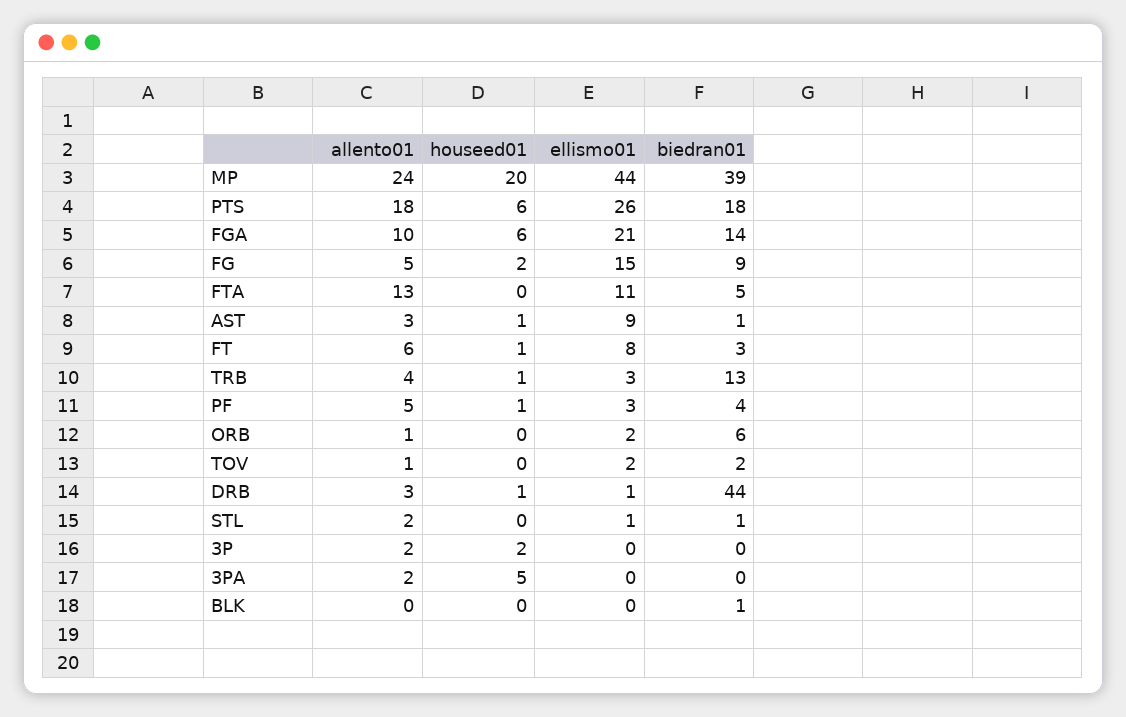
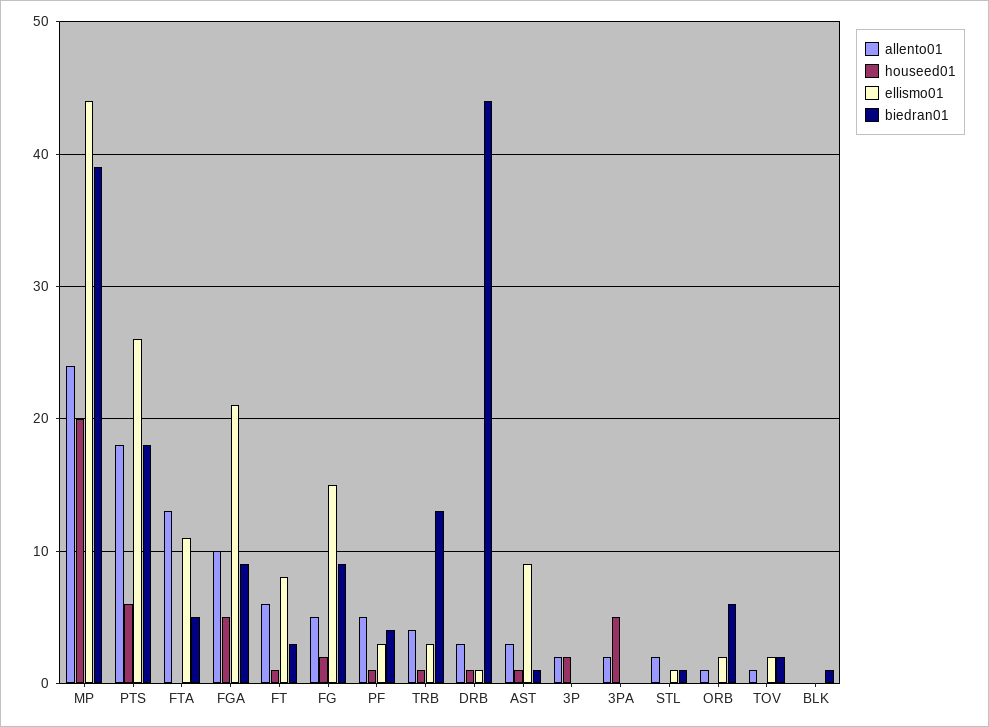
  {
    "allento01": {
      "MP": 24,
      "PTS": 18,
      "FGA": 10,
      "FG": 5,
      "FTA": 13,
      "AST": 3,
      "FT": 6,
      "TRB": 4,
      "PF": 5,
      "ORB": 1,
      "TOV": 1,
      "DRB": 3,
      "STL": 2,
      "3P": 2,
      "3PA": 2,
      "BLK": 0
    },
    "houseed01": {
      "MP": 20,
      "PTS": 6,
-     "FGA": 6,
+     "FGA": 5,
      "FG": 2,
      "FTA": 0,
      "AST": 1,
      "FT": 1,
      "TRB": 1,
      "PF": 1,
      "ORB": 0,
      "TOV": 0,
      "DRB": 1,
      "STL": 0,
      "3P": 2,
      "3PA": 5,
      "BLK": 0
    },
    "ellismo01": {
      "MP": 44,
      "PTS": 26,
      "FGA": 21,
      "FG": 15,
      "FTA": 11,
      "AST": 9,
      "FT": 8,
      "TRB": 3,
      "PF": 3,
      "ORB": 2,
      "TOV": 2,
      "DRB": 1,
      "STL": 1,
      "3P": 0,
      "3PA": 0,
      "BLK": 0
    },
    "biedran01": {
      "MP": 39,
      "PTS": 18,
-     "FGA": 14,
+     "FGA": 9,
      "FG": 9,
      "FTA": 5,
      "AST": 1,
      "FT": 3,
      "TRB": 13,
      "PF": 4,
      "ORB": 6,
      "TOV": 2,
      "DRB": 44,
      "STL": 1,
      "3P": 0,
      "3PA": 0,
      "BLK": 1
    }
  }

